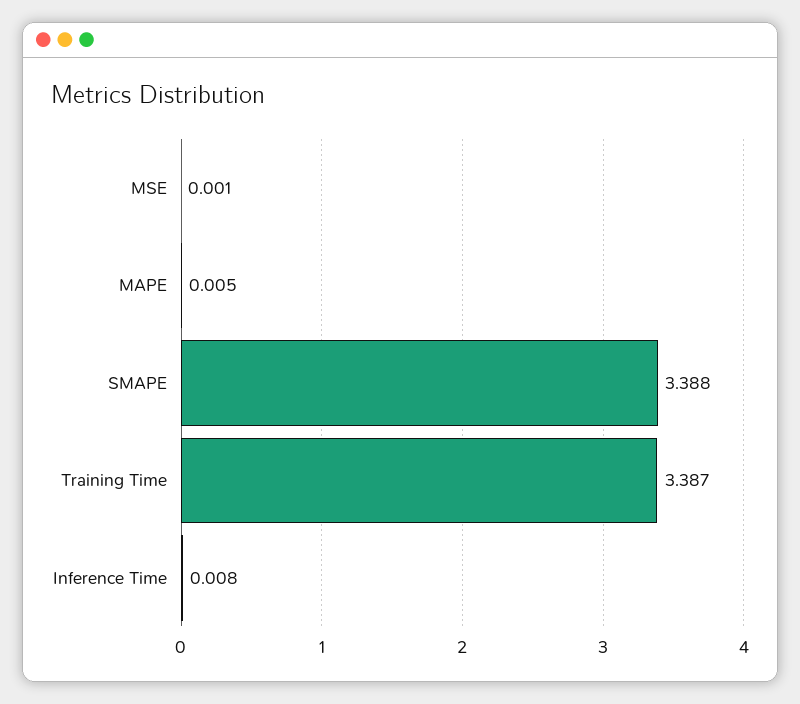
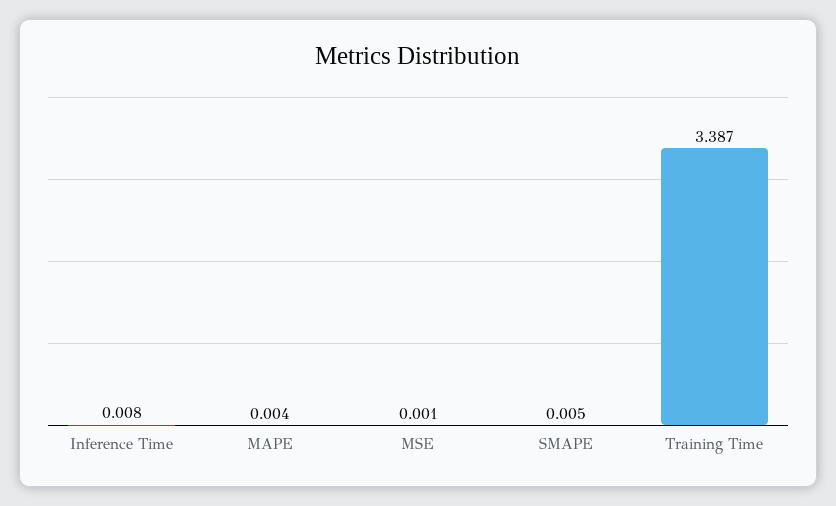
  {
    "MSE": 0.001,
-   "MAPE": 0.005,
+   "MAPE": 0.004,
-   "SMAPE": 3.388,
+   "SMAPE": 0.005,
    "Training Time": 3.387,
    "Inference Time": 0.008
  }

